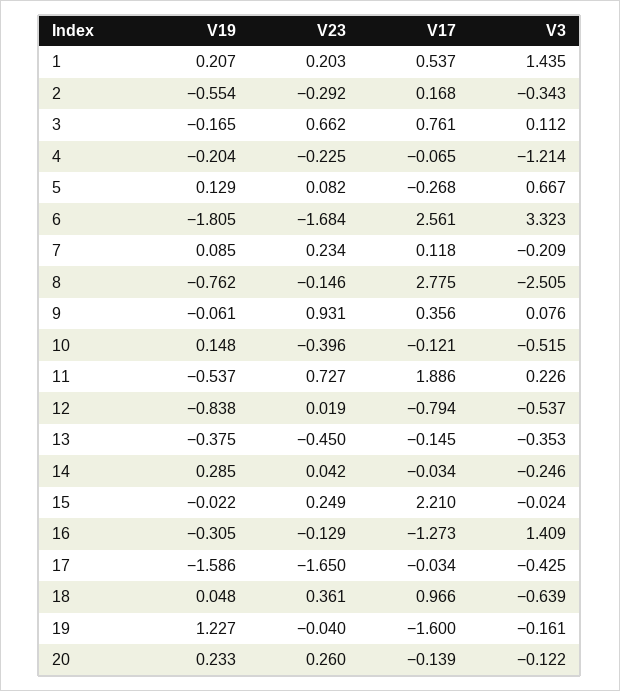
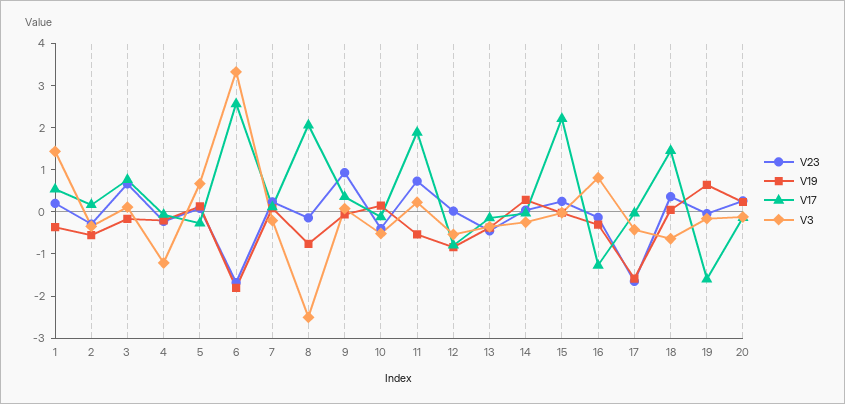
  {
    "V19": {
-     "1": 0.207,
+     "1": -0.4,
      "2": -0.554,
      "3": -0.165,
      "4": -0.204,
      "5": 0.129,
      "6": -1.805,
      "7": 0.085,
      "8": -0.762,
      "9": -0.061,
      "10": 0.148,
      "11": -0.537,
      "12": -0.838,
      "13": -0.375,
      "14": 0.285,
      "15": -0.022,
      "16": -0.305,
      "17": -1.586,
      "18": 0.048,
-     "19": 1.227,
+     "19": 0.6,
      "20": 0.233
    },
    "V23": {
      "1": 0.203,
      "2": -0.292,
      "3": 0.662,
      "4": -0.225,
      "5": 0.082,
      "6": -1.684,
      "7": 0.234,
      "8": -0.146,
      "9": 0.931,
      "10": -0.396,
      "11": 0.727,
      "12": 0.019,
      "13": -0.45,
      "14": 0.042,
      "15": 0.249,
      "16": -0.129,
      "17": -1.65,
      "18": 0.361,
      "19": -0.04,
      "20": 0.26
    },
    "V17": {
      "1": 0.537,
      "2": 0.168,
      "3": 0.761,
      "4": -0.065,
      "5": -0.268,
      "6": 2.561,
      "7": 0.118,
-     "8": 2.775,
+     "8": 2,
      "9": 0.356,
      "10": -0.121,
      "11": 1.886,
      "12": -0.794,
      "13": -0.145,
      "14": -0.034,
      "15": 2.21,
      "16": -1.273,
      "17": -0.034,
-     "18": 0.966,
+     "18": 1.4,
      "19": -1.6,
      "20": -0.139
    },
    "V3": {
      "1": 1.435,
      "2": -0.343,
      "3": 0.112,
      "4": -1.214,
      "5": 0.667,
      "6": 3.323,
      "7": -0.209,
      "8": -2.505,
      "9": 0.076,
      "10": -0.515,
      "11": 0.226,
      "12": -0.537,
      "13": -0.353,
      "14": -0.246,
      "15": -0.024,
-     "16": 1.409,
+     "16": 0.8,
      "17": -0.425,
      "18": -0.639,
      "19": -0.161,
      "20": -0.122
    }
  }

